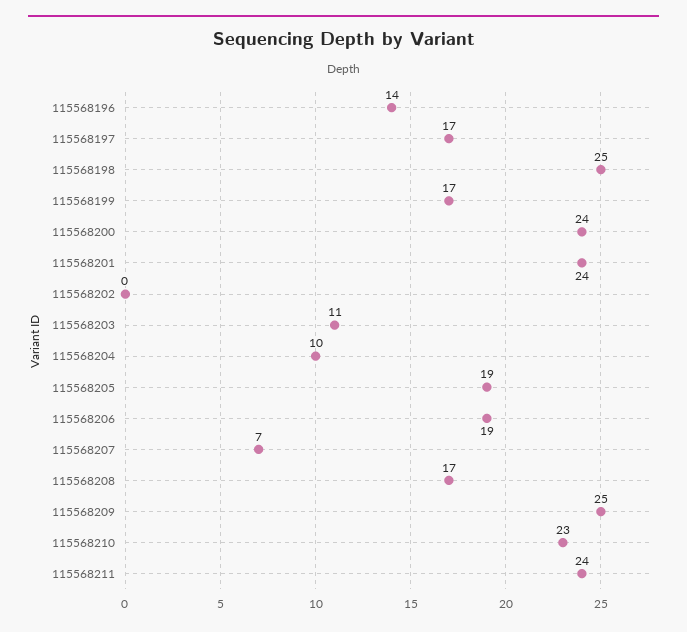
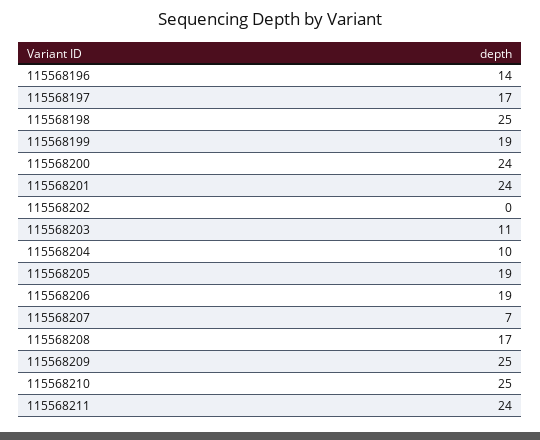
  {
    "115568196": 14,
    "115568197": 17,
    "115568198": 25,
-   "115568199": 17,
+   "115568199": 19,
    "115568200": 24,
    "115568201": 24,
    "115568202": 0,
    "115568203": 11,
    "115568204": 10,
    "115568205": 19,
    "115568206": 19,
    "115568207": 7,
    "115568208": 17,
    "115568209": 25,
-   "115568210": 23,
+   "115568210": 25,
    "115568211": 24
  }

